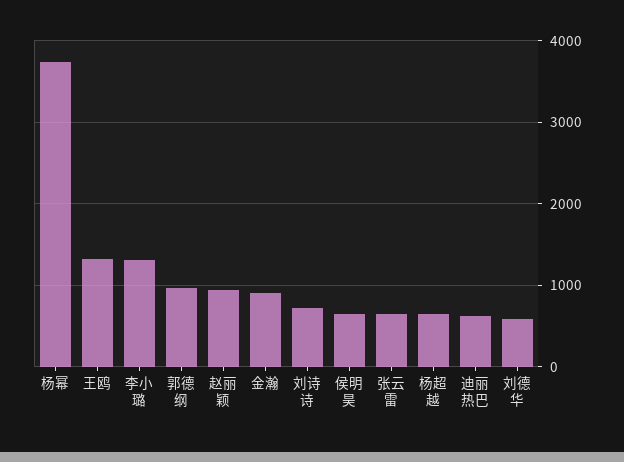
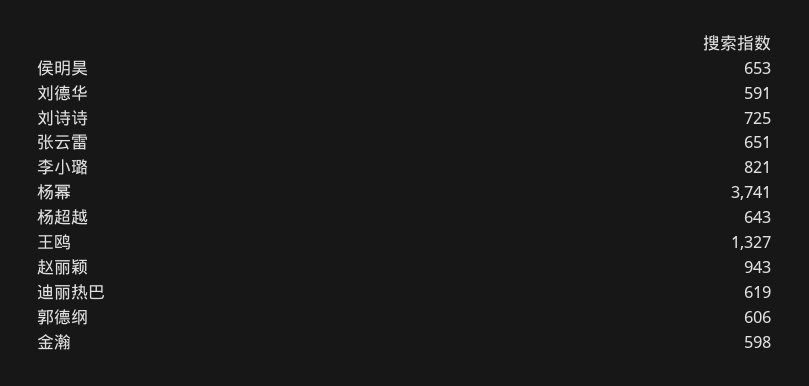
  {
    "杨幂": 3741,
    "王鸥": 1327,
-   "李小璐": 1300,
+   "李小璐": 821,
-   "郭德纲": 1000,
+   "郭德纲": 606,
    "赵丽颖": 943,
-   "金瀚": 900,
+   "金瀚": 598,
    "刘诗诗": 725,
    "侯明昊": 653,
    "张云雷": 651,
    "杨超越": 643,
    "迪丽热巴": 619,
    "刘德华": 591
  }

